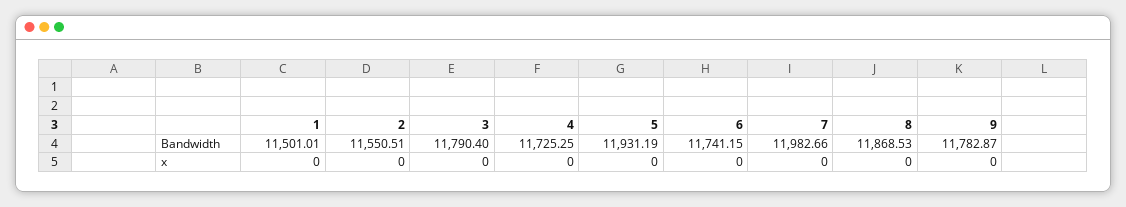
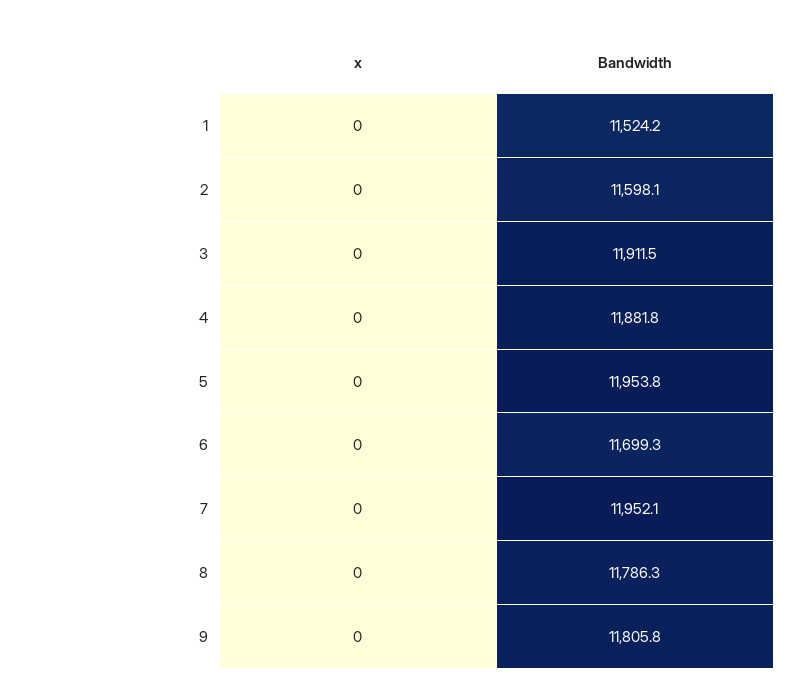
  {
    "1": {
-     "Bandwidth": 11501.01,
+     "Bandwidth": 11524.2,
      "x": 0
    },
    "2": {
-     "Bandwidth": 11550.51,
+     "Bandwidth": 11598.1,
      "x": 0
    },
    "3": {
-     "Bandwidth": 11790.4,
+     "Bandwidth": 11911.5,
      "x": 0
    },
    "4": {
-     "Bandwidth": 11725.25,
+     "Bandwidth": 11881.8,
      "x": 0
    },
    "5": {
-     "Bandwidth": 11931.19,
+     "Bandwidth": 11953.8,
      "x": 0
    },
    "6": {
-     "Bandwidth": 11741.15,
+     "Bandwidth": 11699.3,
      "x": 0
    },
    "7": {
-     "Bandwidth": 11982.66,
+     "Bandwidth": 11952.1,
      "x": 0
    },
    "8": {
-     "Bandwidth": 11868.53,
+     "Bandwidth": 11786.3,
      "x": 0
    },
    "9": {
-     "Bandwidth": 11782.87,
+     "Bandwidth": 11805.8,
      "x": 0
    }
  }

